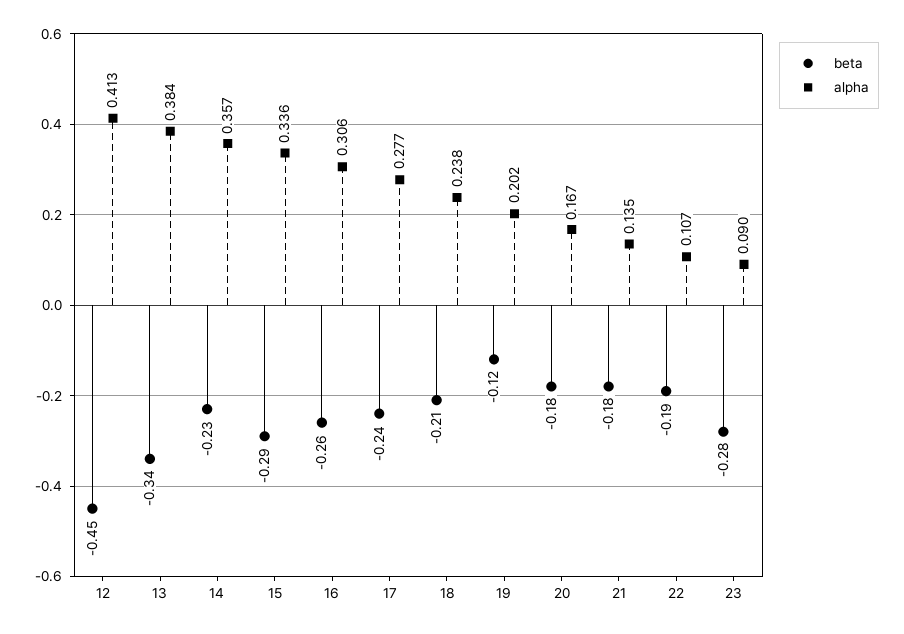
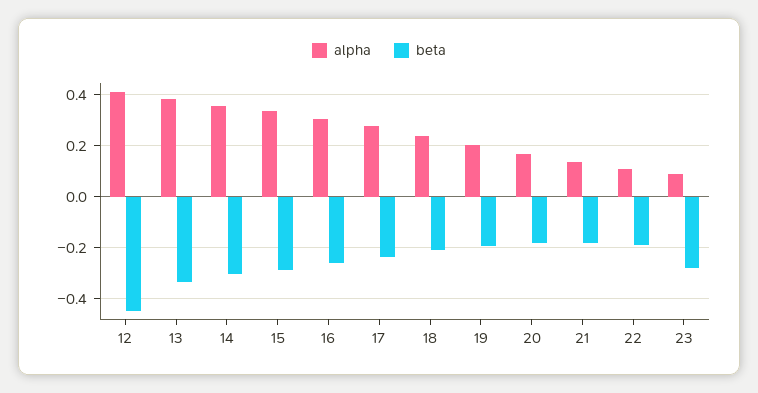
  {
    "beta": {
      "12": -0.45,
      "13": -0.34,
-     "14": -0.23,
+     "14": -0.3,
      "15": -0.29,
      "16": -0.26,
      "17": -0.24,
      "18": -0.21,
-     "19": -0.12,
+     "19": -0.2,
      "20": -0.18,
      "21": -0.18,
      "22": -0.19,
      "23": -0.28
    },
    "alpha": {
      "12": 0.413,
      "13": 0.384,
      "14": 0.357,
      "15": 0.336,
      "16": 0.306,
      "17": 0.277,
      "18": 0.238,
      "19": 0.202,
      "20": 0.167,
      "21": 0.135,
      "22": 0.107,
      "23": 0.09
    }
  }

